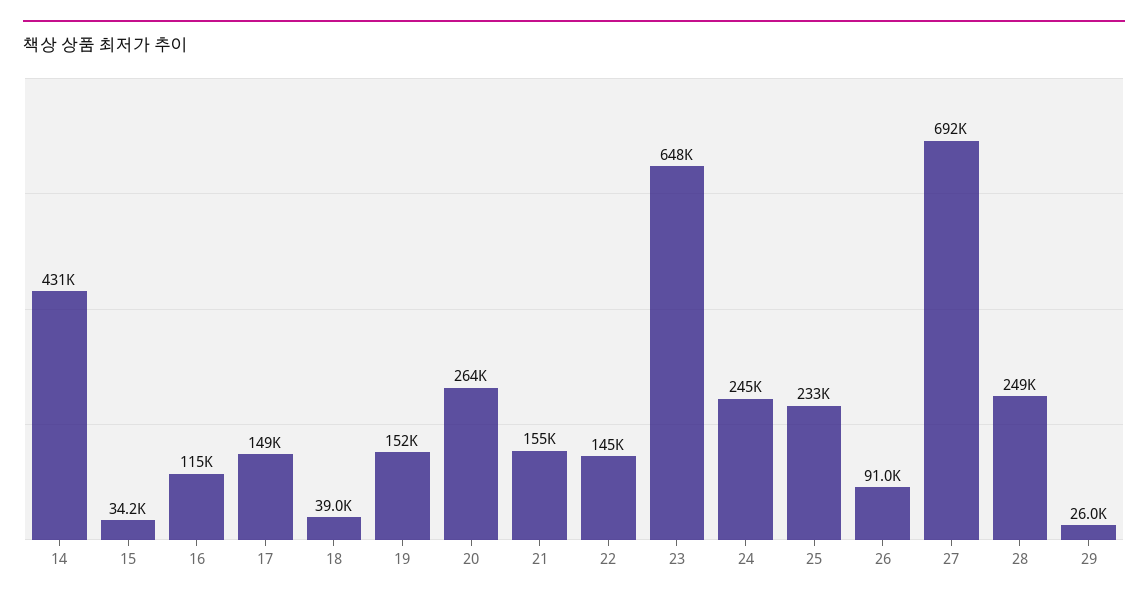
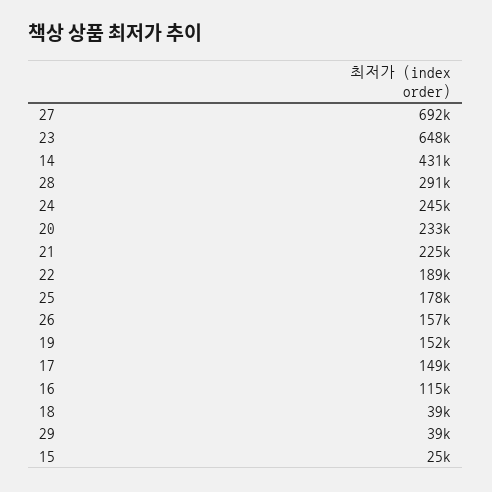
  {
    "14": 431000,
-   "15": 34200,
+   "15": 25000,
    "16": 115000,
    "17": 149000,
    "18": 39000,
    "19": 152000,
-   "20": 264000,
+   "20": 233000,
-   "21": 155000,
+   "21": 225000,
-   "22": 145000,
+   "22": 189000,
    "23": 648000,
    "24": 245000,
-   "25": 233000,
+   "25": 178000,
-   "26": 91000,
+   "26": 157000,
    "27": 692000,
-   "28": 249000,
+   "28": 291000,
-   "29": 26000
+   "29": 39000
  }

